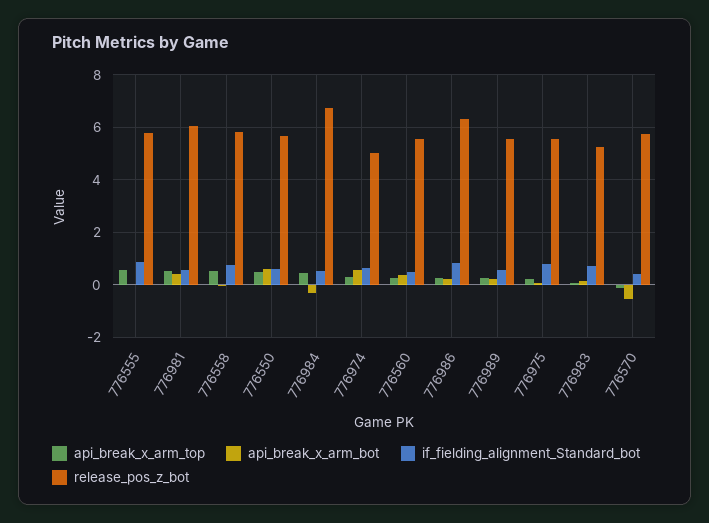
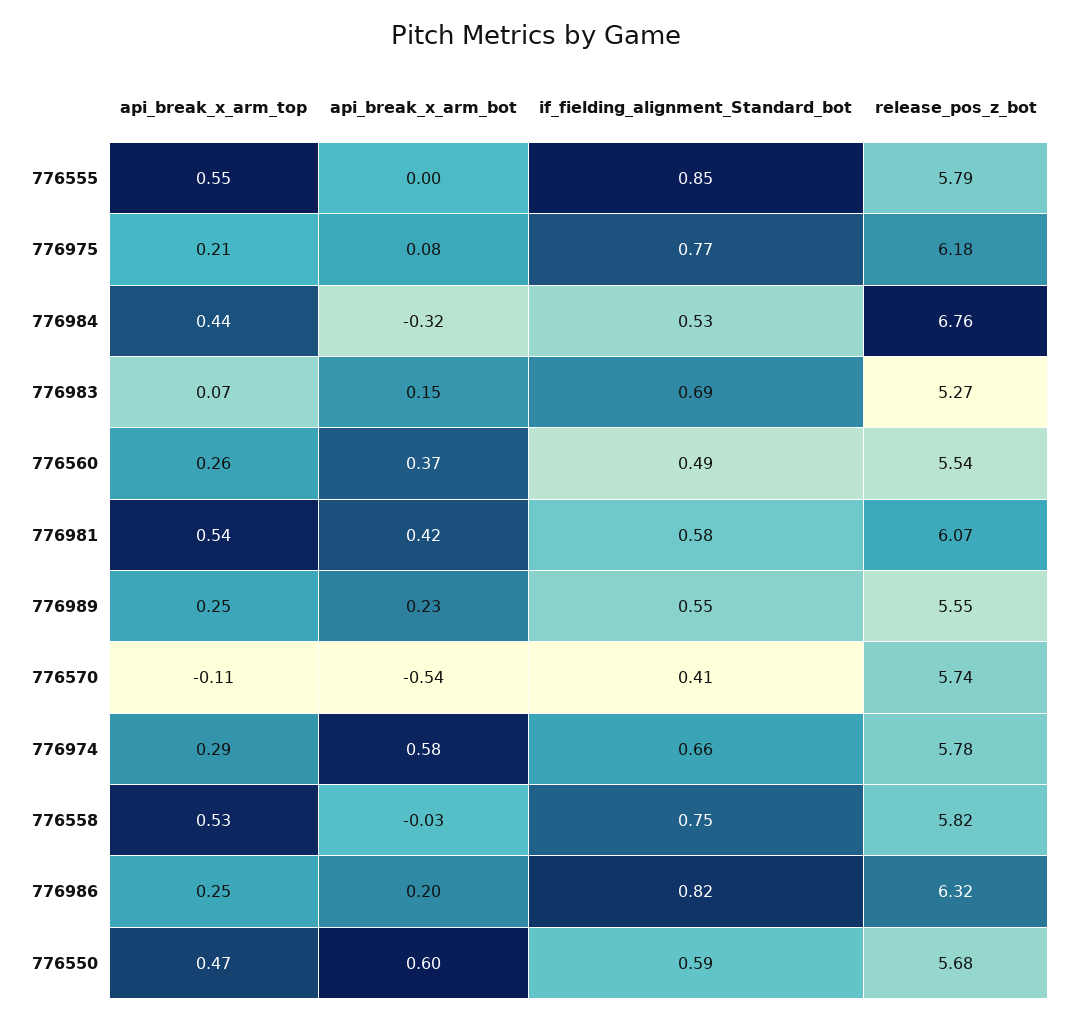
  {
    "api_break_x_arm_top": {
      "776555": 0.55,
      "776981": 0.54,
      "776558": 0.53,
      "776550": 0.47,
      "776984": 0.44,
      "776974": 0.29,
      "776560": 0.26,
      "776986": 0.25,
      "776989": 0.25,
      "776975": 0.21,
      "776983": 0.07,
      "776570": -0.11
    },
    "api_break_x_arm_bot": {
      "776555": 0,
      "776981": 0.42,
      "776558": -0.03,
      "776550": 0.6,
      "776984": -0.32,
      "776974": 0.58,
      "776560": 0.37,
      "776986": 0.2,
      "776989": 0.23,
      "776975": 0.08,
      "776983": 0.15,
      "776570": -0.54
    },
    "if_fielding_alignment_Standard_bot": {
      "776555": 0.85,
      "776981": 0.58,
      "776558": 0.75,
      "776550": 0.59,
      "776984": 0.53,
      "776974": 0.66,
      "776560": 0.49,
      "776986": 0.82,
      "776989": 0.55,
      "776975": 0.77,
      "776983": 0.69,
      "776570": 0.41
    },
    "release_pos_z_bot": {
      "776555": 5.79,
      "776981": 6.07,
      "776558": 5.82,
      "776550": 5.68,
      "776984": 6.76,
-     "776974": 5,
+     "776974": 5.78,
      "776560": 5.54,
      "776986": 6.32,
      "776989": 5.55,
-     "776975": 5.5,
+     "776975": 6.18,
      "776983": 5.27,
      "776570": 5.74
    }
  }

